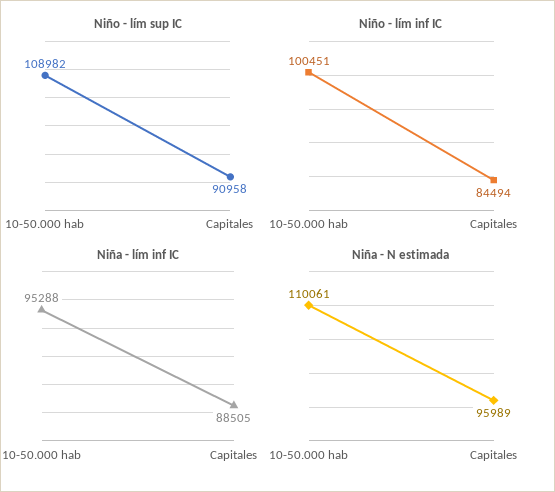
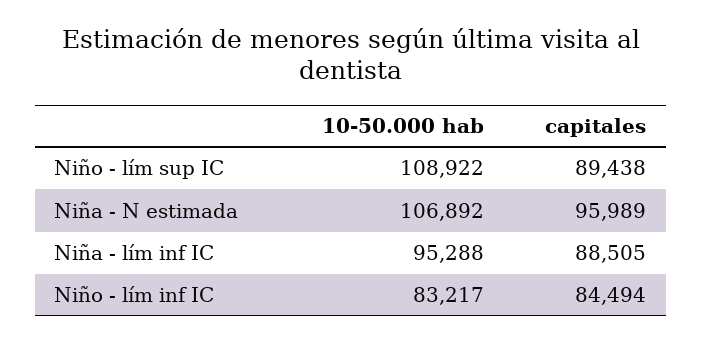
  {
    "Niño - lím sup IC": {
-     "10-50.000 hab": 108982,
+     "10-50.000 hab": 108922,
-     "Capitales": 90958
+     "Capitales": 89438
    },
    "Niño - lím inf IC": {
-     "10-50.000 hab": 100451,
+     "10-50.000 hab": 83217,
      "Capitales": 84494
    },
    "Niña - lím inf IC": {
      "10-50.000 hab": 95288,
      "Capitales": 88505
    },
    "Niña - N estimada": {
-     "10-50.000 hab": 110061,
+     "10-50.000 hab": 106892,
      "Capitales": 95989
    }
  }

